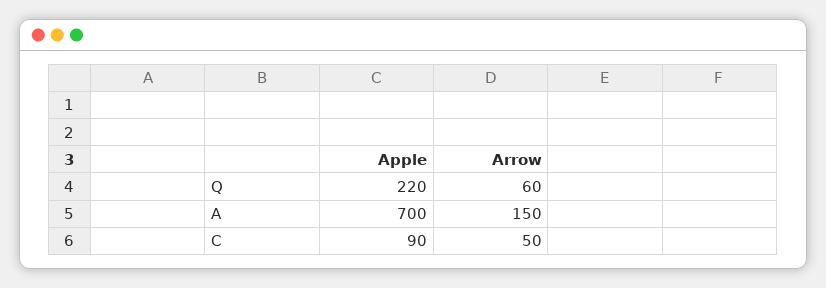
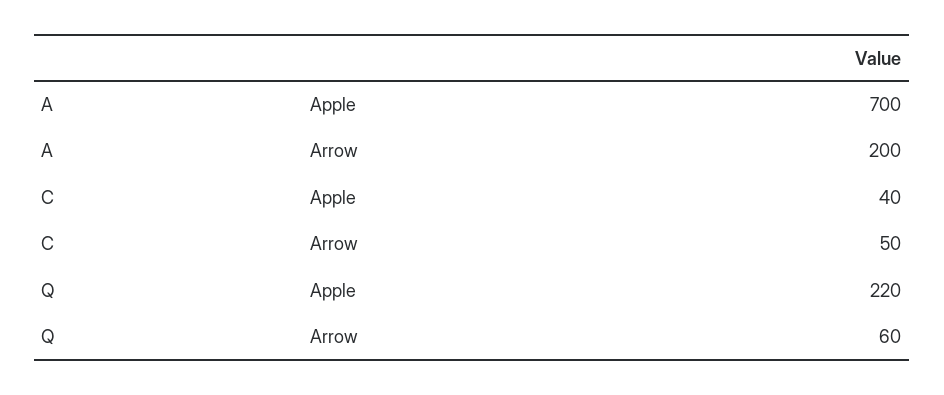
  {
    "Apple": {
      "Q": 220,
      "A": 700,
-     "C": 90
+     "C": 40
    },
    "Arrow": {
      "Q": 60,
-     "A": 150,
+     "A": 200,
      "C": 50
    }
  }

